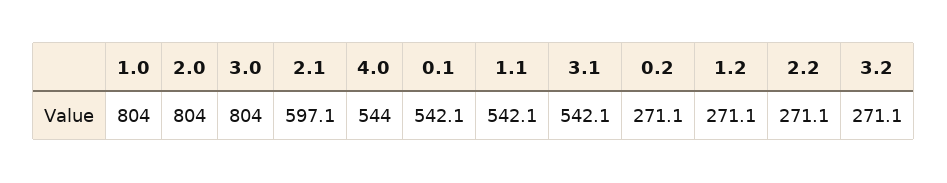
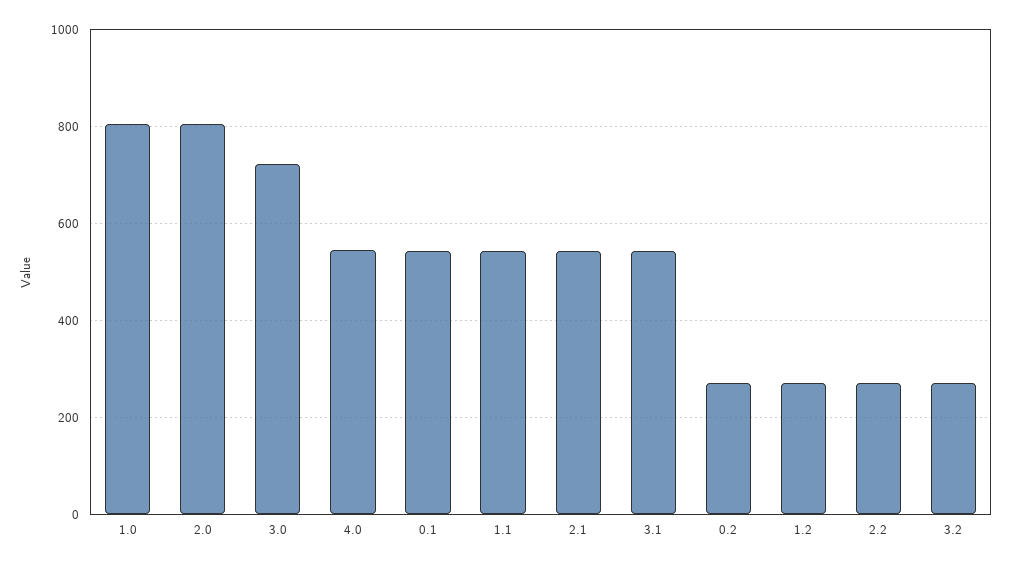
  {
    "1.0": 804,
    "2.0": 804,
-   "3.0": 804,
+   "3.0": 720,
-   "2.1": 597.1,
+   "2.1": 540,
    "4.0": 544,
    "0.1": 542.1,
    "1.1": 542.1,
    "3.1": 542.1,
    "0.2": 271.1,
    "1.2": 271.1,
    "2.2": 271.1,
    "3.2": 271.1
  }

